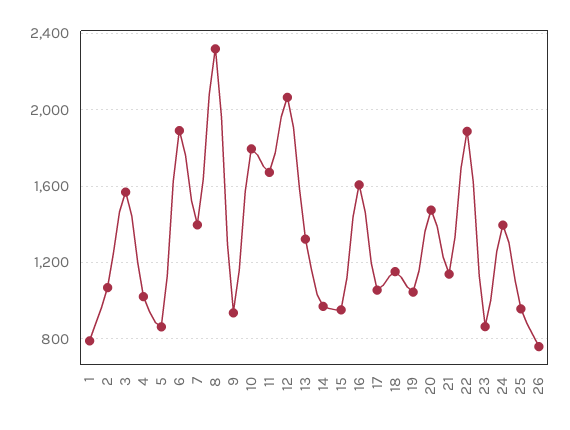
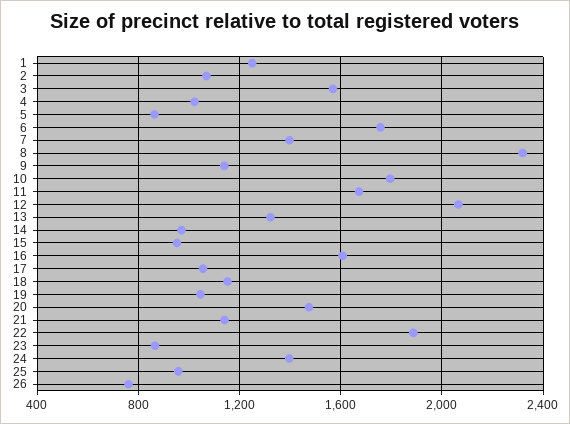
  {
-   "1": 800,
+   "1": 1250,
    "2": 1050,
    "3": 1550,
    "4": 1000,
    "5": 850,
-   "6": 1900,
+   "6": 1750,
    "7": 1400,
    "8": 2300,
-   "9": 950,
+   "9": 1150,
    "10": 1800,
    "11": 1650,
    "12": 2050,
    "13": 1300,
    "14": 950,
    "15": 950,
    "16": 1600,
    "17": 1050,
    "18": 1150,
    "19": 1050,
    "20": 1450,
    "21": 1150,
    "22": 1900,
    "23": 850,
    "24": 1400,
    "25": 950,
    "26": 750
  }

